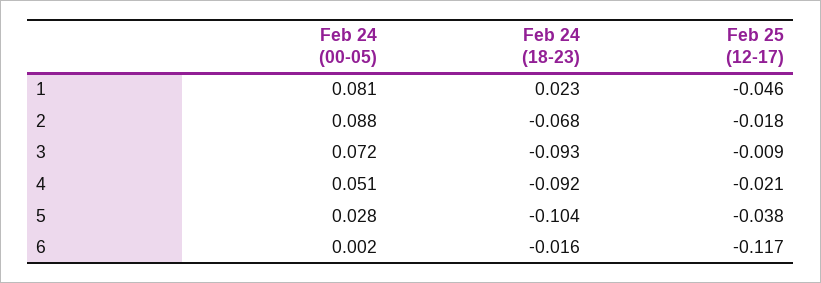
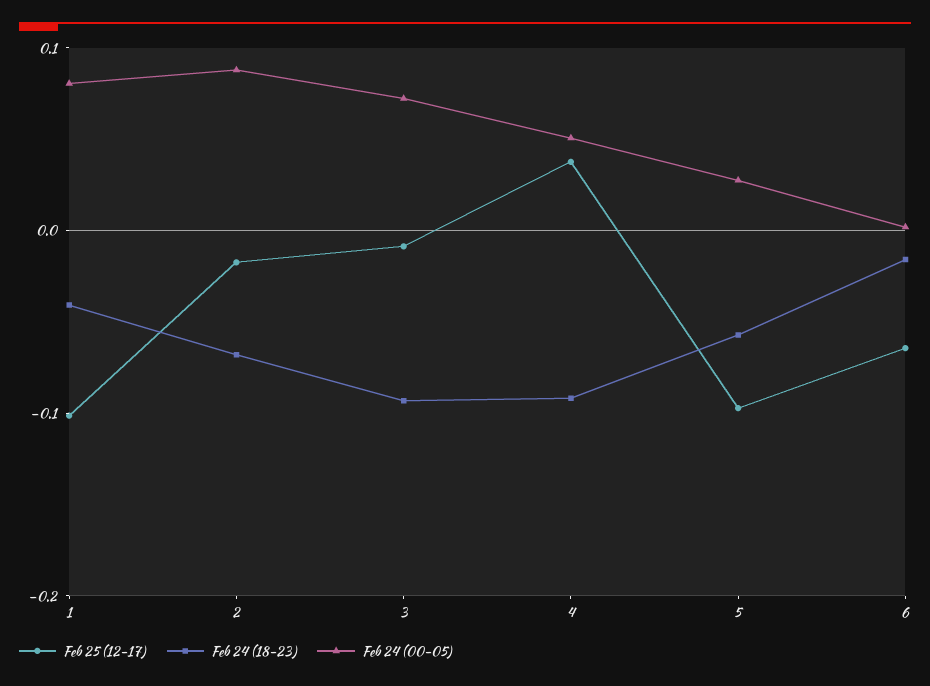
  {
    "Feb 24 (00-05)": {
      "1": 0.081,
      "2": 0.088,
      "3": 0.072,
      "4": 0.051,
      "5": 0.028,
      "6": 0.002
    },
    "Feb 24 (18-23)": {
-     "1": 0.023,
+     "1": -0.04,
      "2": -0.068,
      "3": -0.093,
      "4": -0.092,
-     "5": -0.104,
+     "5": -0.06,
      "6": -0.016
    },
    "Feb 25 (12-17)": {
-     "1": -0.046,
+     "1": -0.1,
      "2": -0.018,
      "3": -0.009,
-     "4": -0.021,
+     "4": 0.04,
-     "5": -0.038,
+     "5": -0.1,
-     "6": -0.117
+     "6": -0.06
    }
  }

